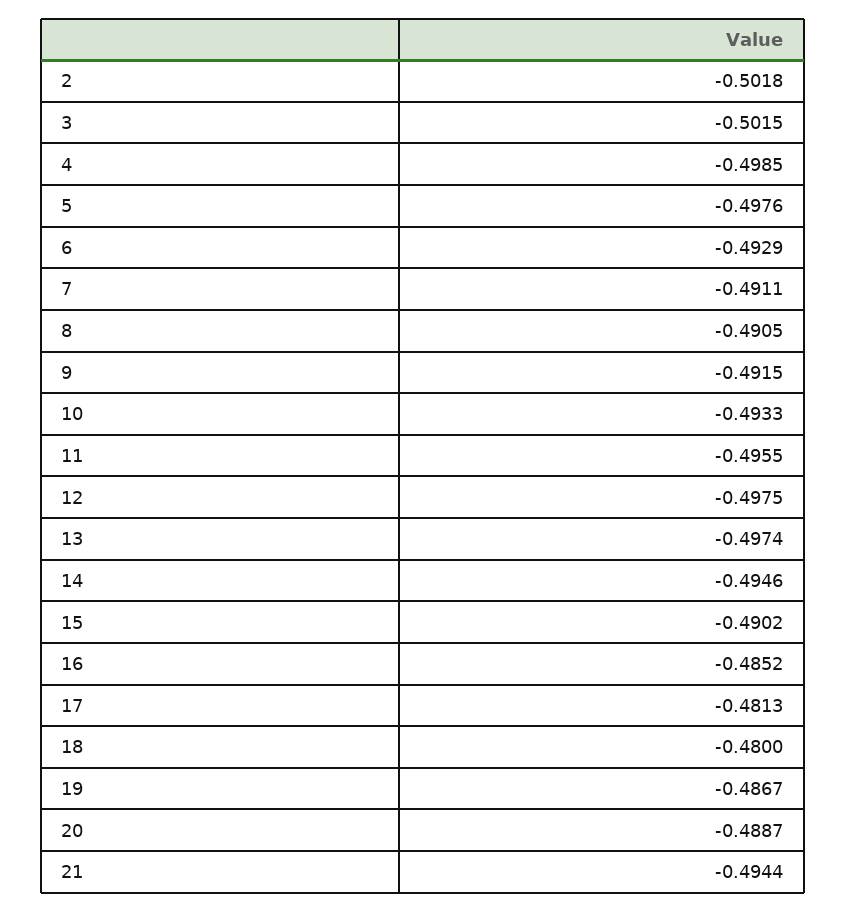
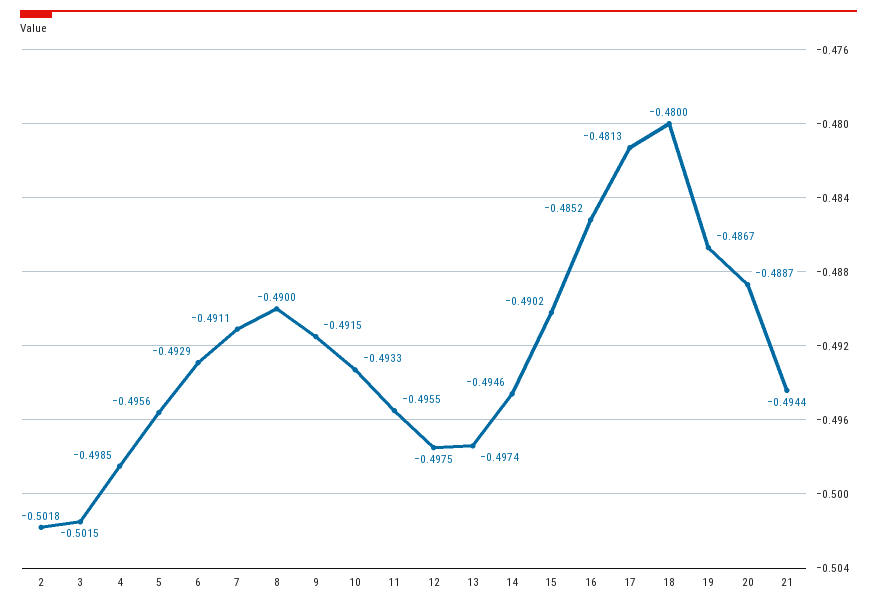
  {
    "2": -0.5018,
    "3": -0.5015,
    "4": -0.4985,
-   "5": -0.4976,
+   "5": -0.4956,
    "6": -0.4929,
    "7": -0.4911,
-   "8": -0.4905,
+   "8": -0.49,
    "9": -0.4915,
    "10": -0.4933,
    "11": -0.4955,
    "12": -0.4975,
    "13": -0.4974,
    "14": -0.4946,
    "15": -0.4902,
    "16": -0.4852,
    "17": -0.4813,
    "18": -0.48,
    "19": -0.4867,
    "20": -0.4887,
    "21": -0.4944
  }

